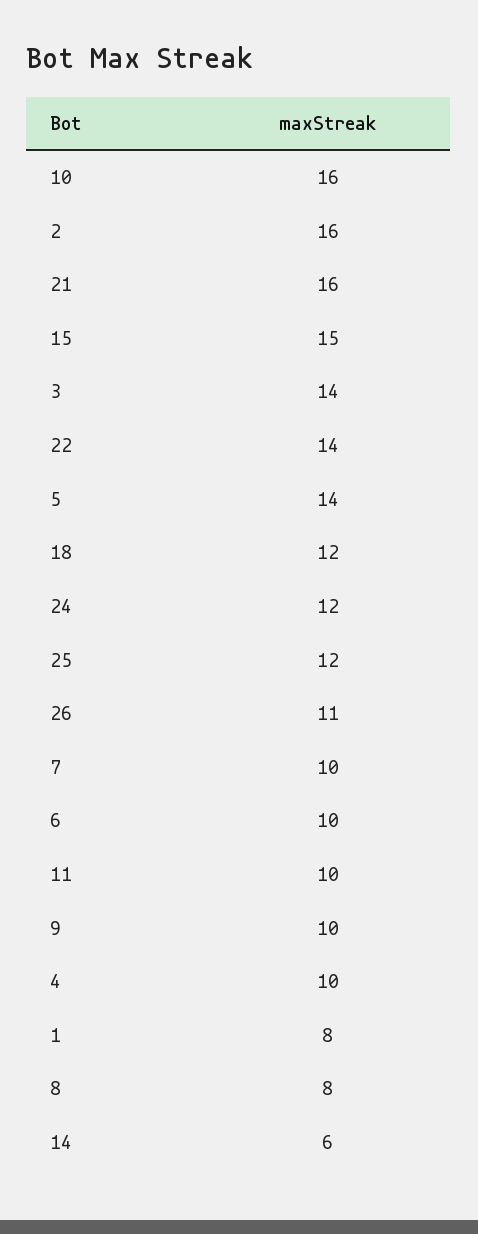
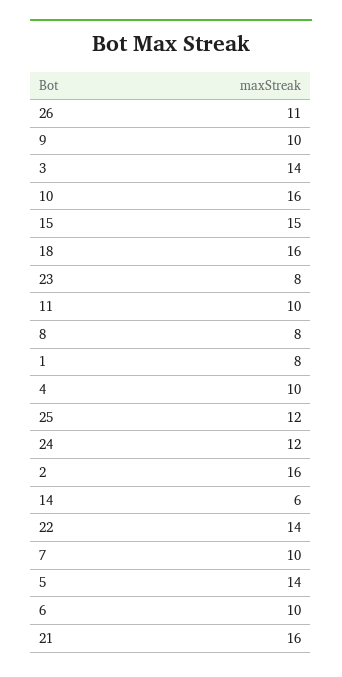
  {
    "10": 16,
    "2": 16,
    "21": 16,
    "15": 15,
    "3": 14,
    "22": 14,
    "5": 14,
-   "18": 12,
+   "18": 16,
    "24": 12,
    "25": 12,
    "26": 11,
    "7": 10,
    "6": 10,
    "11": 10,
    "9": 10,
    "4": 10,
    "1": 8,
    "8": 8,
-   "14": 6
+   "14": 6,
+   "23": 8
  }

